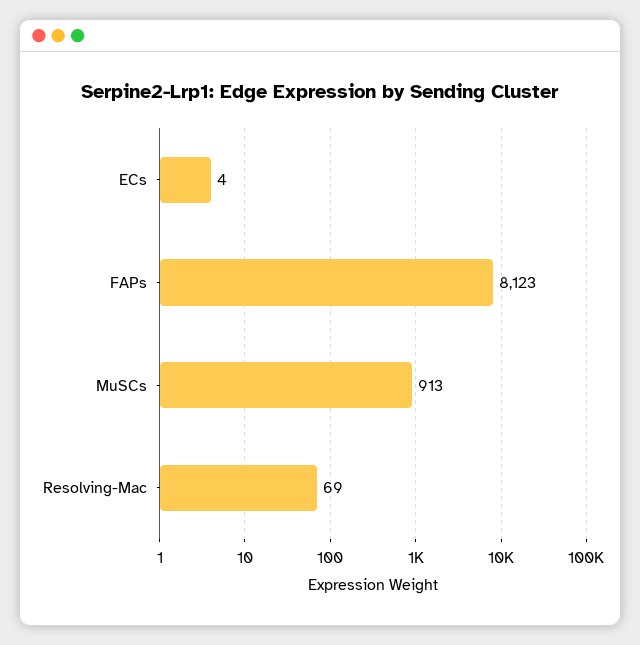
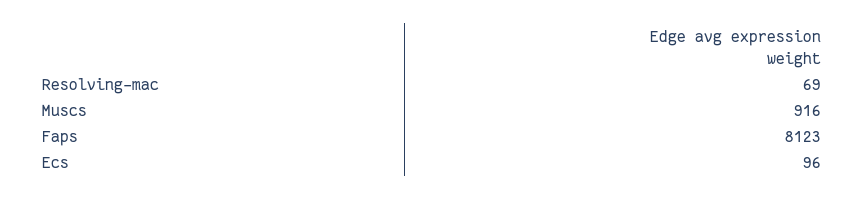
  {
-   "ECs": 4,
+   "ECs": 96,
    "FAPs": 8123,
-   "MuSCs": 913,
+   "MuSCs": 916,
    "Resolving-Mac": 69
  }

